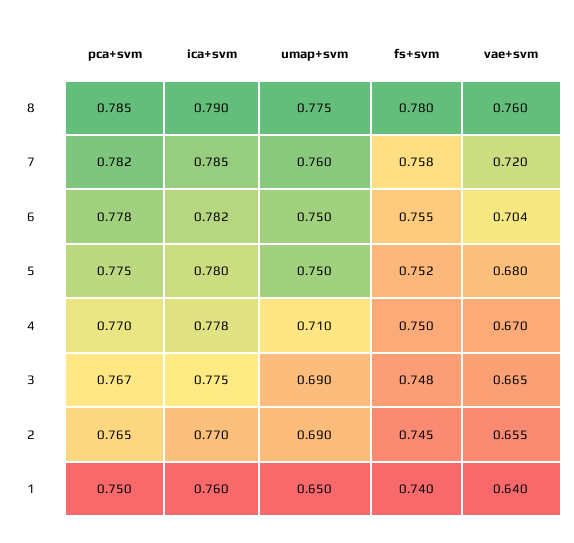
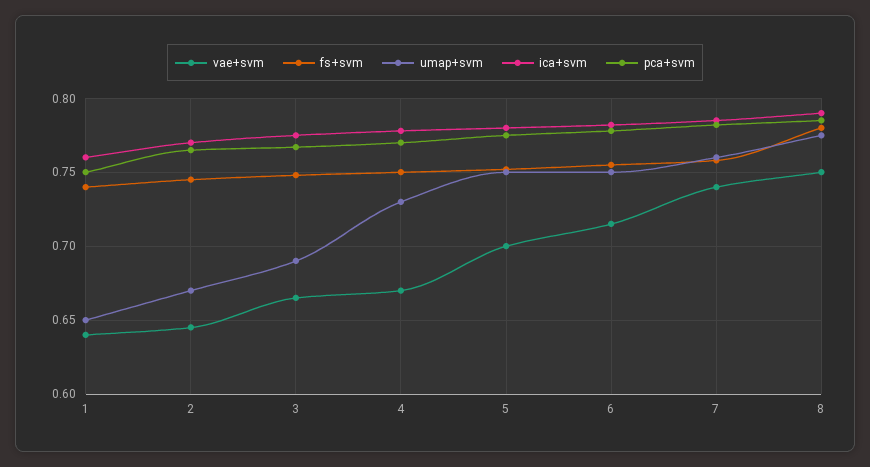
  {
    "pca+svm": {
      "8": 0.785,
      "7": 0.782,
      "6": 0.778,
      "5": 0.775,
      "4": 0.77,
      "3": 0.767,
      "2": 0.765,
      "1": 0.75
    },
    "ica+svm": {
      "8": 0.79,
      "7": 0.785,
      "6": 0.782,
      "5": 0.78,
      "4": 0.778,
      "3": 0.775,
      "2": 0.77,
      "1": 0.76
    },
    "umap+svm": {
      "8": 0.775,
      "7": 0.76,
      "6": 0.75,
      "5": 0.75,
-     "4": 0.71,
+     "4": 0.73,
      "3": 0.69,
-     "2": 0.69,
+     "2": 0.67,
      "1": 0.65
    },
    "fs+svm": {
      "8": 0.78,
      "7": 0.758,
      "6": 0.755,
      "5": 0.752,
      "4": 0.75,
      "3": 0.748,
      "2": 0.745,
      "1": 0.74
    },
    "vae+svm": {
-     "8": 0.76,
+     "8": 0.75,
-     "7": 0.72,
+     "7": 0.74,
-     "6": 0.704,
+     "6": 0.715,
-     "5": 0.68,
+     "5": 0.7,
      "4": 0.67,
      "3": 0.665,
-     "2": 0.655,
+     "2": 0.645,
      "1": 0.64
    }
  }

